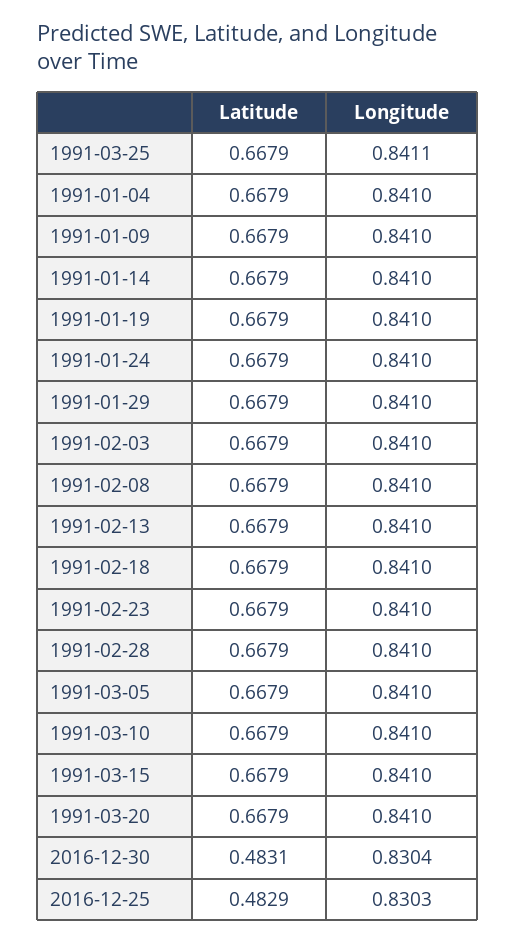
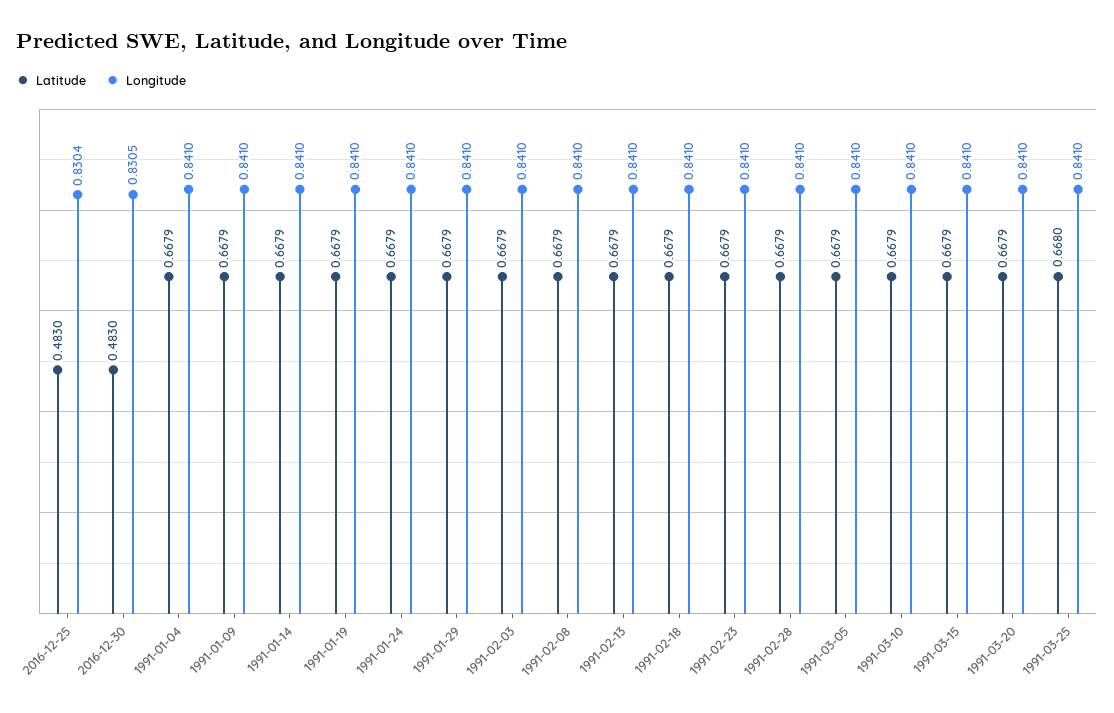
  {
    "Latitude": {
-     "1991-03-25": 0.6679,
+     "1991-03-25": 0.668,
      "1991-01-04": 0.6679,
      "1991-01-09": 0.6679,
      "1991-01-14": 0.6679,
      "1991-01-19": 0.6679,
      "1991-01-24": 0.6679,
      "1991-01-29": 0.6679,
      "1991-02-03": 0.6679,
      "1991-02-08": 0.6679,
      "1991-02-13": 0.6679,
      "1991-02-18": 0.6679,
      "1991-02-23": 0.6679,
      "1991-02-28": 0.6679,
      "1991-03-05": 0.6679,
      "1991-03-10": 0.6679,
      "1991-03-15": 0.6679,
      "1991-03-20": 0.6679,
-     "2016-12-30": 0.4831,
+     "2016-12-30": 0.483,
-     "2016-12-25": 0.4829
+     "2016-12-25": 0.483
    },
    "Longitude": {
-     "1991-03-25": 0.8411,
+     "1991-03-25": 0.841,
      "1991-01-04": 0.841,
      "1991-01-09": 0.841,
      "1991-01-14": 0.841,
      "1991-01-19": 0.841,
      "1991-01-24": 0.841,
      "1991-01-29": 0.841,
      "1991-02-03": 0.841,
      "1991-02-08": 0.841,
      "1991-02-13": 0.841,
      "1991-02-18": 0.841,
      "1991-02-23": 0.841,
      "1991-02-28": 0.841,
      "1991-03-05": 0.841,
      "1991-03-10": 0.841,
      "1991-03-15": 0.841,
      "1991-03-20": 0.841,
-     "2016-12-30": 0.8304,
+     "2016-12-30": 0.8305,
-     "2016-12-25": 0.8303
+     "2016-12-25": 0.8304
    }
  }

